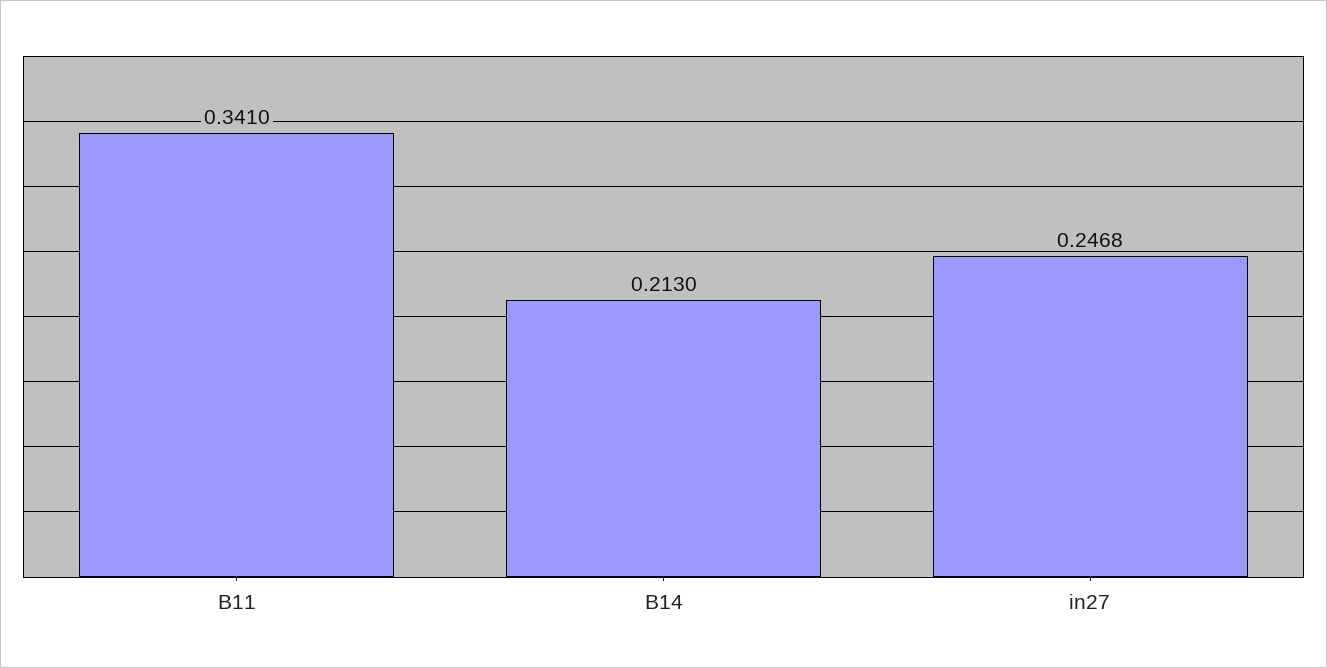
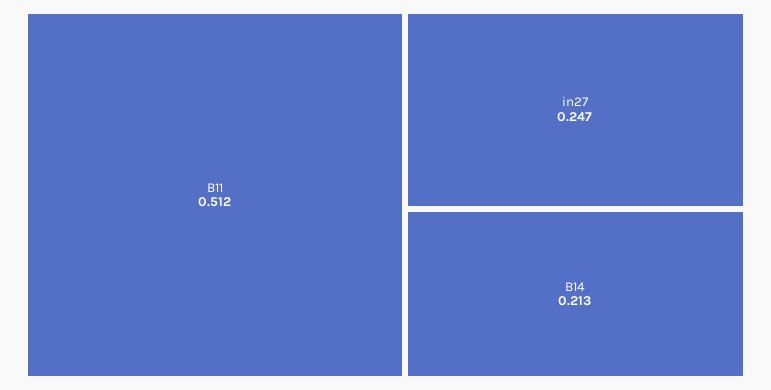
  {
-   "B11": 0.341,
+   "B11": 0.512,
    "B14": 0.213,
    "in27": 0.2468
  }

